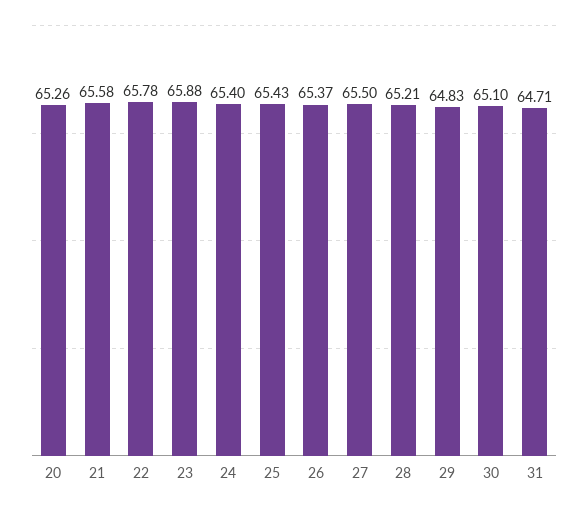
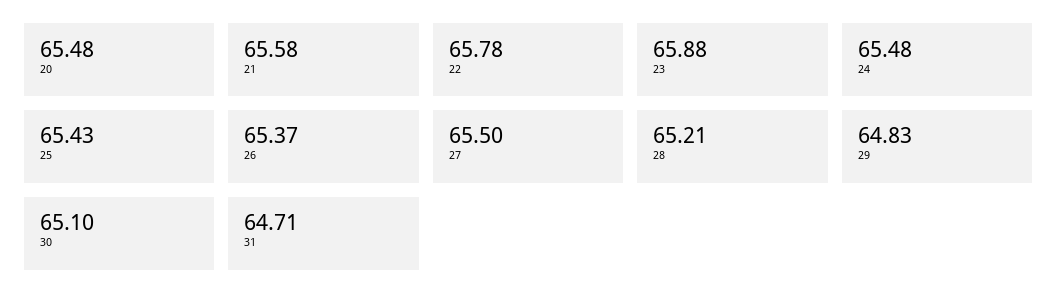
  {
-   "20": 65.26,
+   "20": 65.48,
    "21": 65.58,
    "22": 65.78,
    "23": 65.88,
-   "24": 65.4,
+   "24": 65.48,
    "25": 65.43,
    "26": 65.37,
    "27": 65.5,
    "28": 65.21,
    "29": 64.83,
    "30": 65.1,
    "31": 64.71
  }

